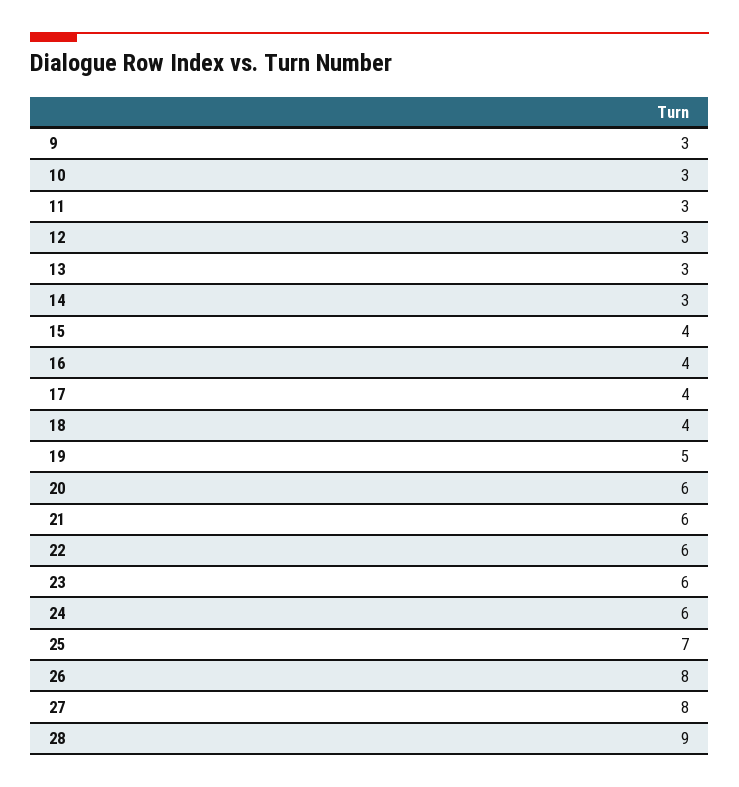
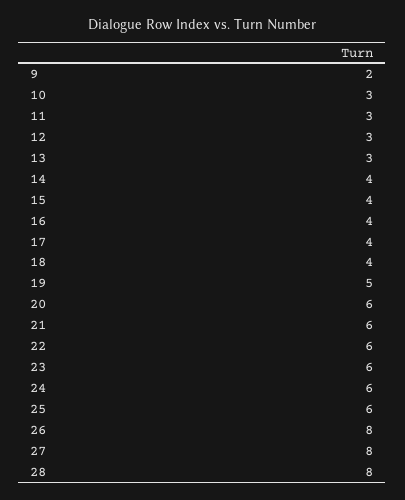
  {
-   "9": 3,
+   "9": 2,
    "10": 3,
    "11": 3,
    "12": 3,
    "13": 3,
-   "14": 3,
+   "14": 4,
    "15": 4,
    "16": 4,
    "17": 4,
    "18": 4,
    "19": 5,
    "20": 6,
    "21": 6,
    "22": 6,
    "23": 6,
    "24": 6,
-   "25": 7,
+   "25": 6,
    "26": 8,
    "27": 8,
-   "28": 9
+   "28": 8
  }

